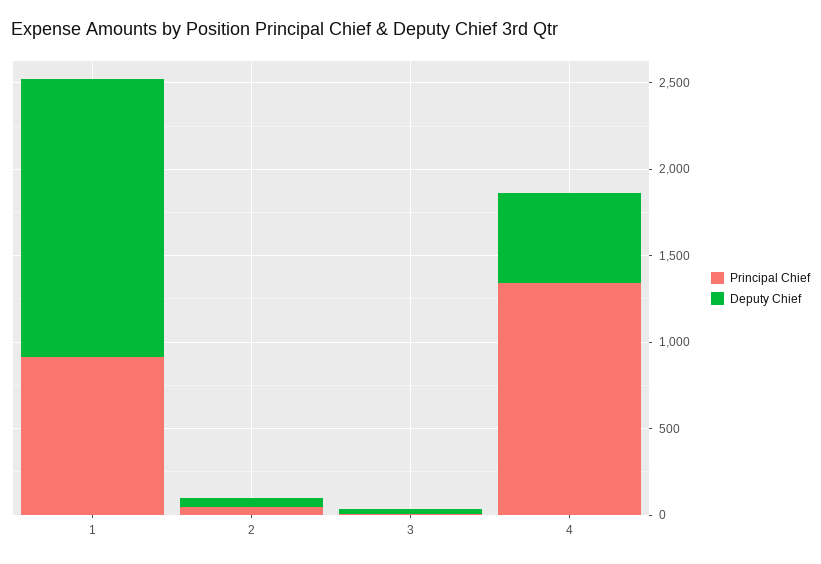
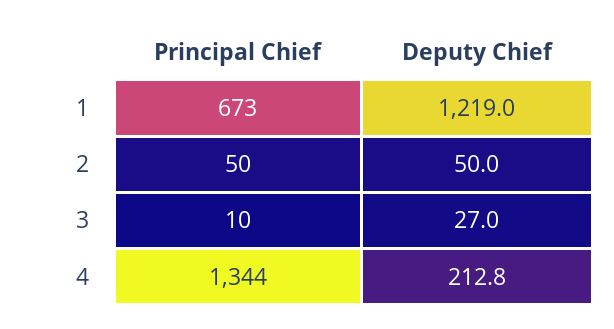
  {
    "Principal Chief": {
-     "1": 900,
+     "1": 673,
      "2": 50,
      "3": 10,
      "4": 1344
    },
    "Deputy Chief": {
-     "1": 1600,
+     "1": 1219,
      "2": 50,
      "3": 27,
-     "4": 500
+     "4": 212.8
    }
  }

